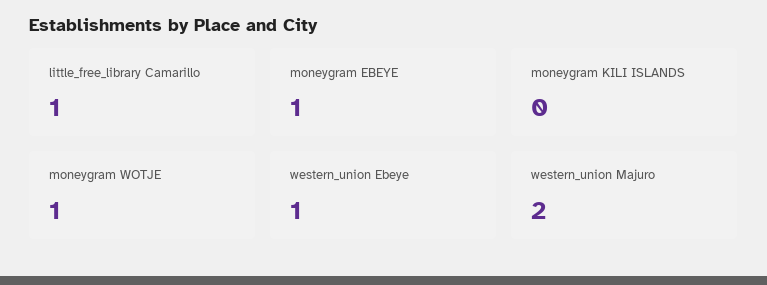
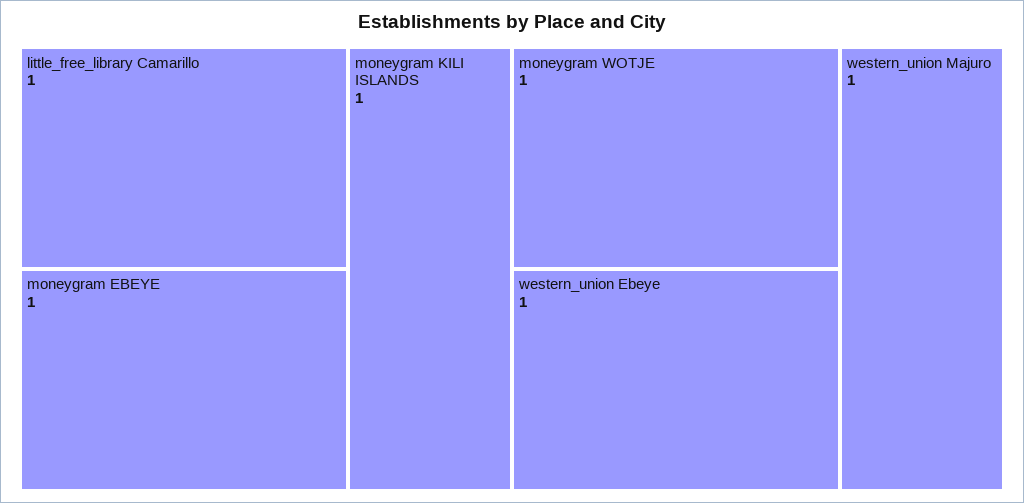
  {
    "little_free_library Camarillo": 1,
    "moneygram EBEYE": 1,
-   "moneygram KILI ISLANDS": 0,
+   "moneygram KILI ISLANDS": 1,
    "moneygram WOTJE": 1,
    "western_union Ebeye": 1,
-   "western_union Majuro": 2
+   "western_union Majuro": 1
  }

